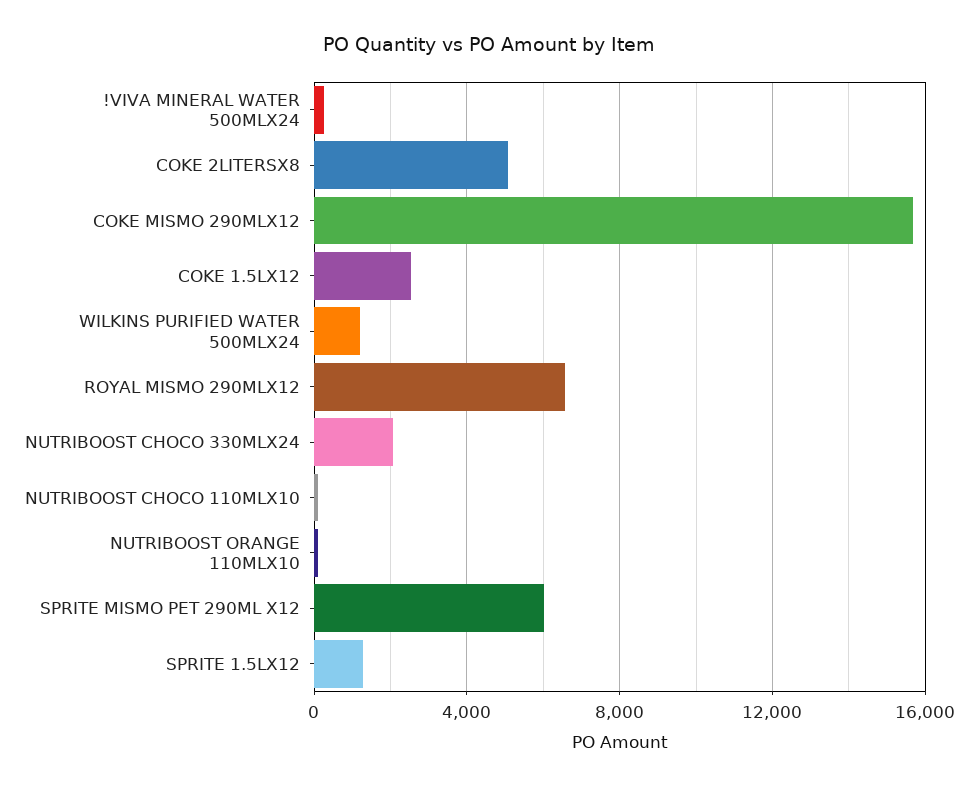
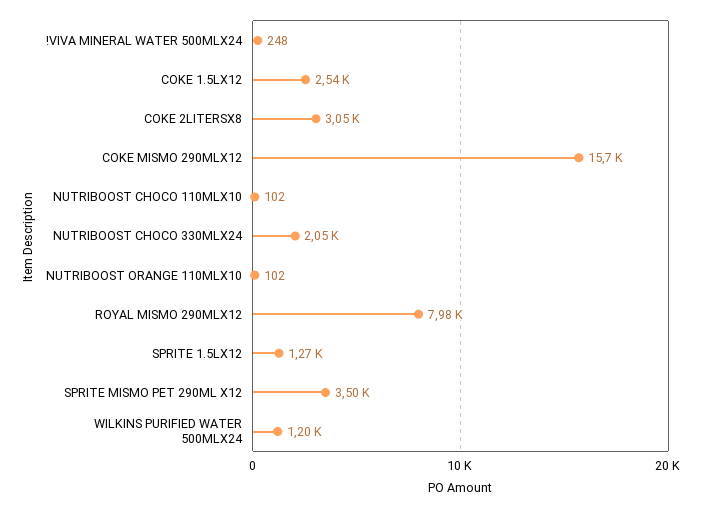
  {
    "!VIVA MINERAL WATER 500MLX24": 248,
-   "COKE 2LITERSX8": 5000,
+   "COKE 2LITERSX8": 3050,
    "COKE MISMO 290MLX12": 15700,
    "COKE 1.5LX12": 2540,
    "WILKINS PURIFIED WATER 500MLX24": 1200,
-   "ROYAL MISMO 290MLX12": 6500,
+   "ROYAL MISMO 290MLX12": 7980,
    "NUTRIBOOST CHOCO 330MLX24": 2050,
    "NUTRIBOOST CHOCO 110MLX10": 102,
    "NUTRIBOOST ORANGE 110MLX10": 102,
-   "SPRITE MISMO PET 290ML X12": 6000,
+   "SPRITE MISMO PET 290ML X12": 3500,
    "SPRITE 1.5LX12": 1270
  }

